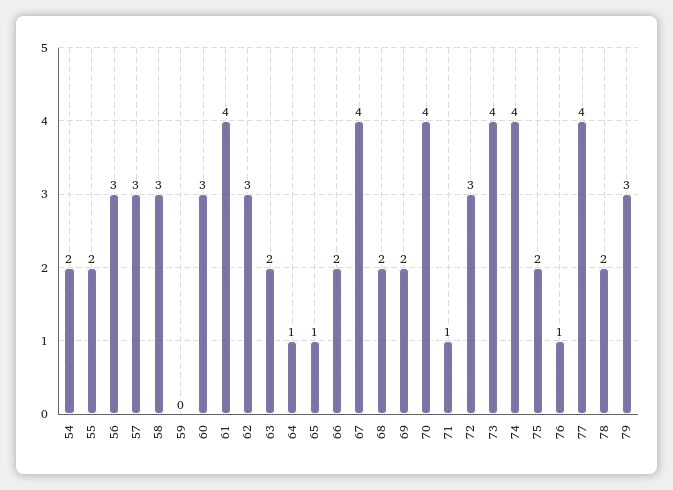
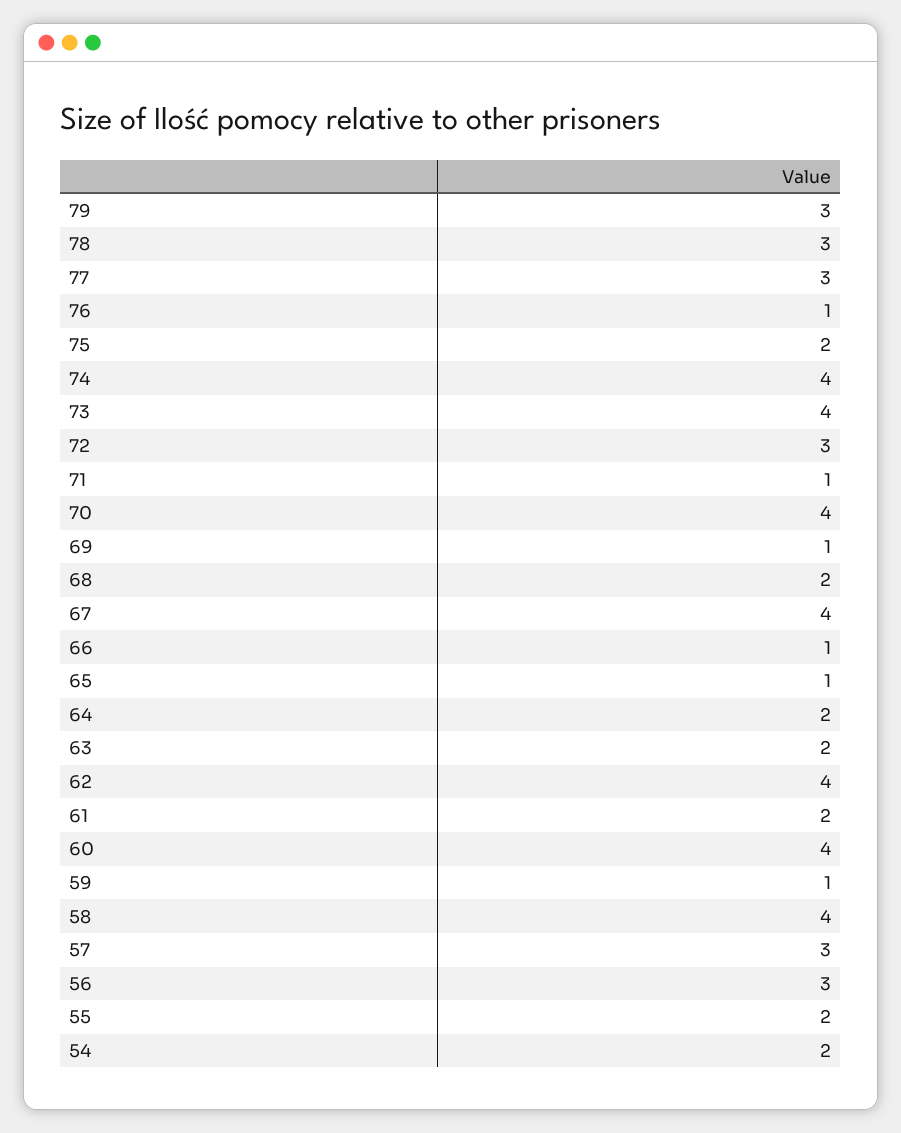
  {
    "54": 2,
    "55": 2,
    "56": 3,
    "57": 3,
-   "58": 3,
+   "58": 4,
-   "59": 0,
+   "59": 1,
-   "60": 3,
+   "60": 4,
-   "61": 4,
+   "61": 2,
-   "62": 3,
+   "62": 4,
    "63": 2,
-   "64": 1,
+   "64": 2,
    "65": 1,
-   "66": 2,
+   "66": 1,
    "67": 4,
    "68": 2,
-   "69": 2,
+   "69": 1,
    "70": 4,
    "71": 1,
    "72": 3,
    "73": 4,
    "74": 4,
    "75": 2,
    "76": 1,
-   "77": 4,
+   "77": 3,
-   "78": 2,
+   "78": 3,
    "79": 3
  }

